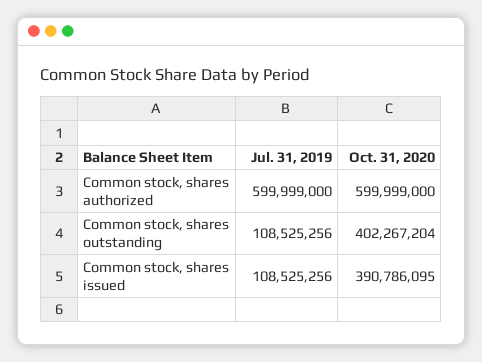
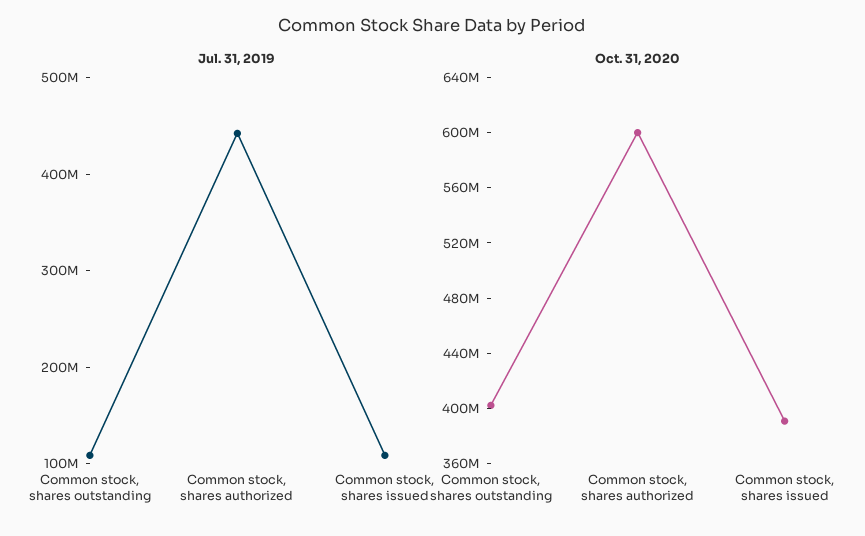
  {
    "Jul. 31, 2019": {
-     "Common stock, shares authorized": 599999000,
+     "Common stock, shares authorized": 440000000,
      "Common stock, shares outstanding": 108525256,
      "Common stock, shares issued": 108525256
    },
    "Oct. 31, 2020": {
      "Common stock, shares authorized": 599999000,
      "Common stock, shares outstanding": 402267204,
      "Common stock, shares issued": 390786095
    }
  }

